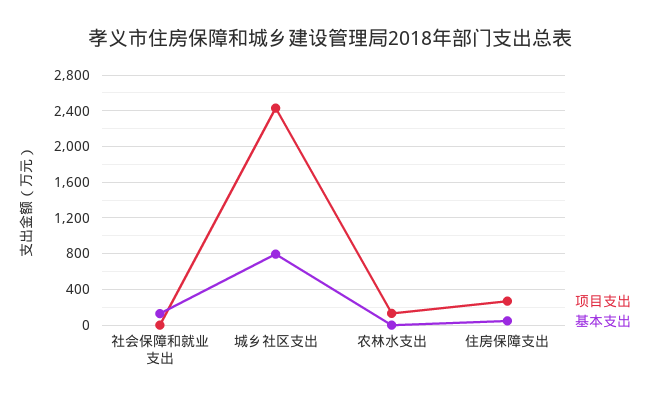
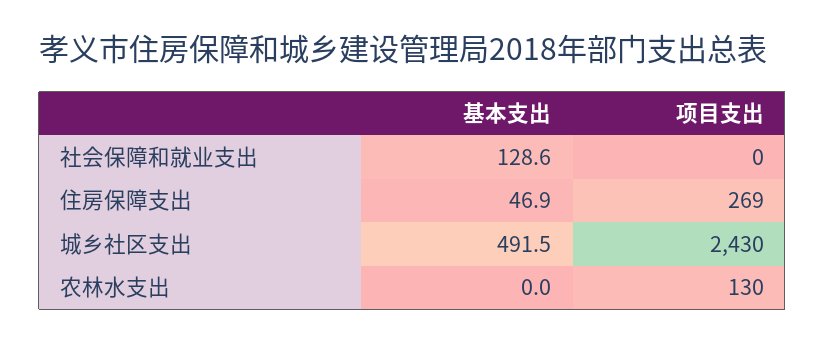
  {
    "项目支出": {
      "社会保障和就业支出": 0,
      "城乡社区支出": 2430,
      "农林水支出": 130,
      "住房保障支出": 269
    },
    "基本支出": {
      "社会保障和就业支出": 128.6,
-     "城乡社区支出": 800,
+     "城乡社区支出": 491.5,
      "农林水支出": 0,
      "住房保障支出": 46.9
    }
  }

